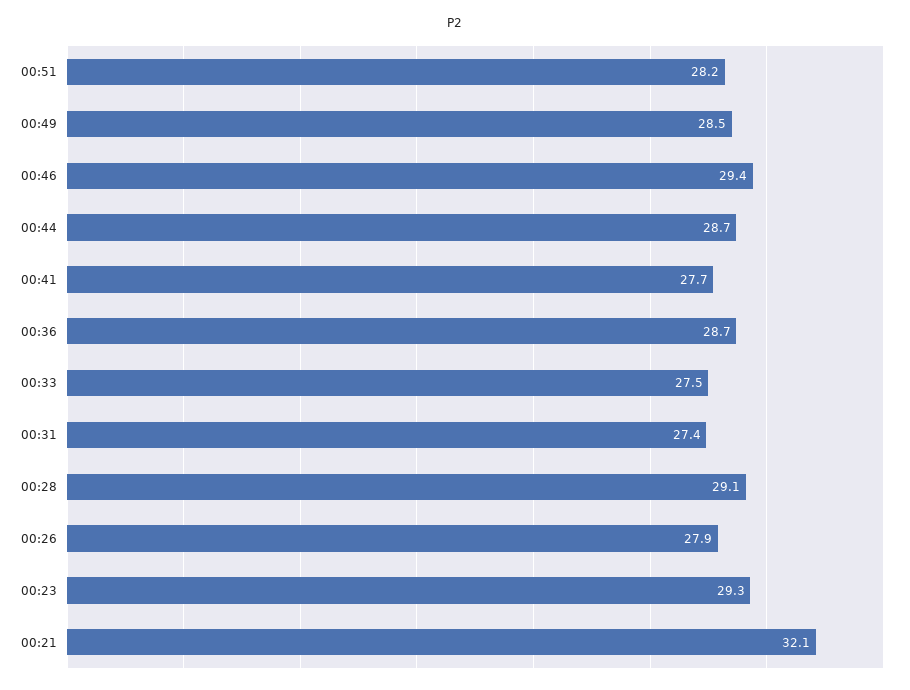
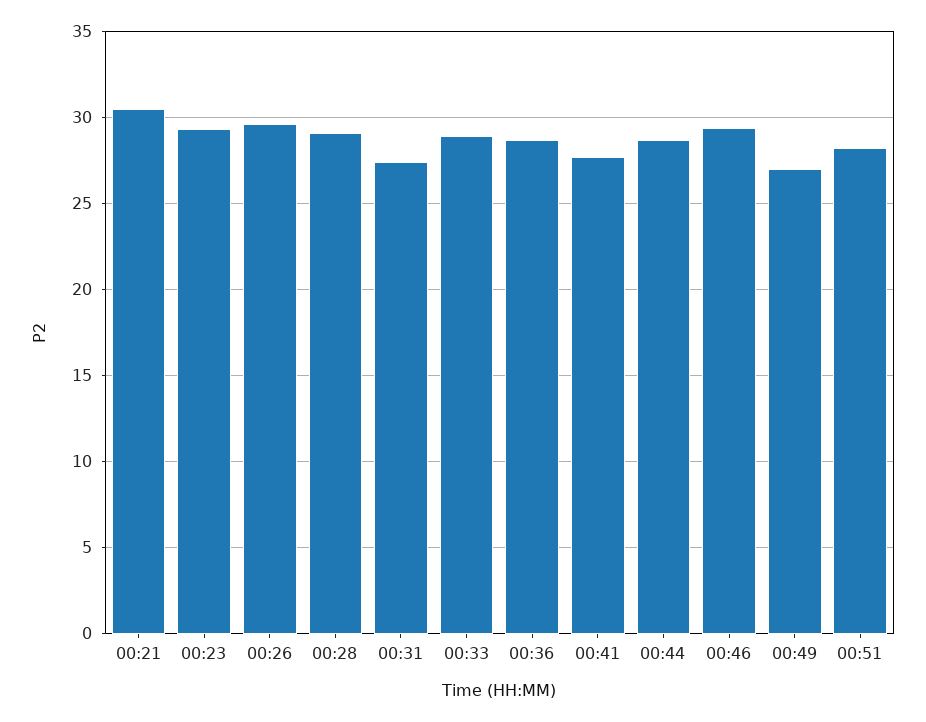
  {
    "00:51": 28.2,
-   "00:49": 28.5,
+   "00:49": 27,
    "00:46": 29.4,
    "00:44": 28.7,
    "00:41": 27.7,
    "00:36": 28.7,
-   "00:33": 27.5,
+   "00:33": 29,
    "00:31": 27.4,
    "00:28": 29.1,
-   "00:26": 27.9,
+   "00:26": 29.5,
    "00:23": 29.3,
-   "00:21": 32.1
+   "00:21": 30.5
  }

